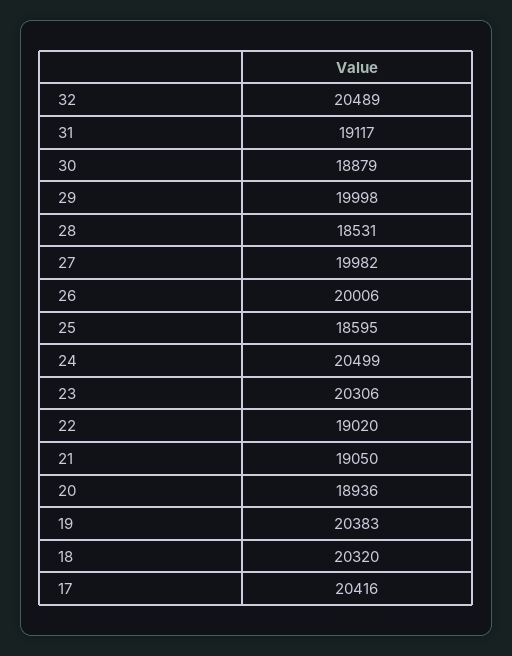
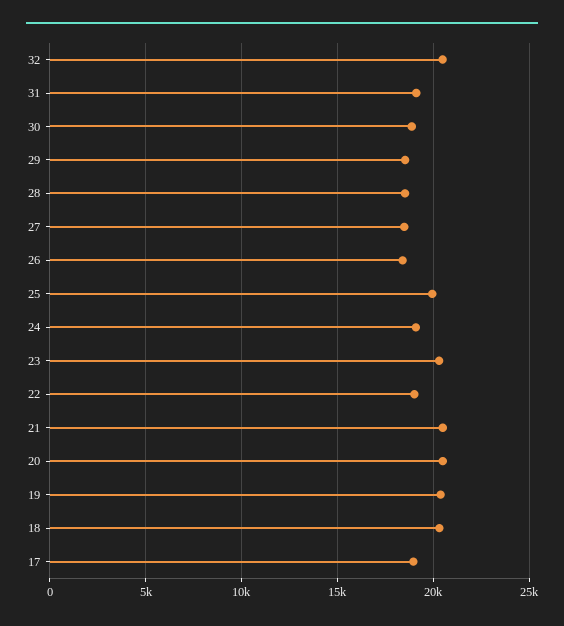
  {
    "32": 20489,
    "31": 19117,
    "30": 18879,
-   "29": 19998,
+   "29": 18500,
    "28": 18531,
-   "27": 19982,
+   "27": 18500,
-   "26": 20006,
+   "26": 18500,
-   "25": 18595,
+   "25": 20000,
-   "24": 20499,
+   "24": 19000,
    "23": 20306,
    "22": 19020,
-   "21": 19050,
+   "21": 20500,
-   "20": 18936,
+   "20": 20500,
    "19": 20383,
    "18": 20320,
-   "17": 20416
+   "17": 19000
  }

